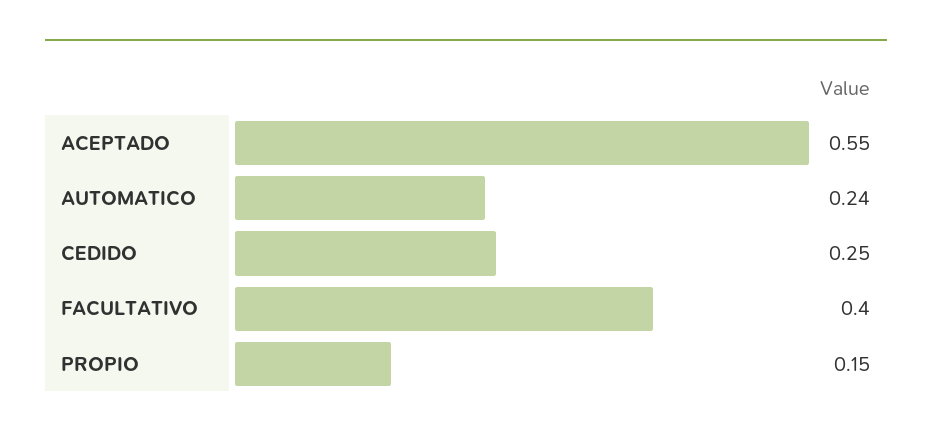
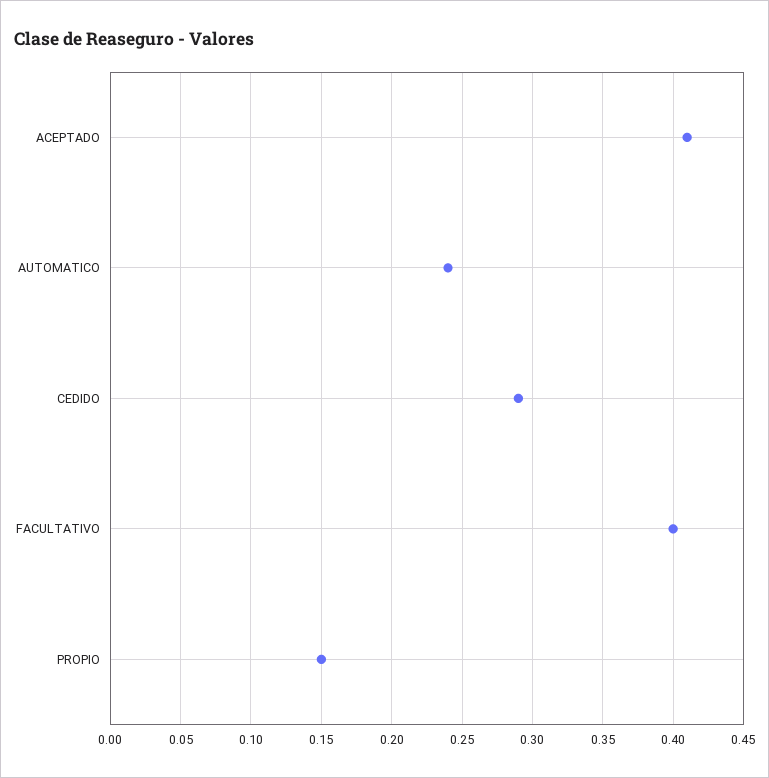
  {
-   "ACEPTADO": 0.55,
+   "ACEPTADO": 0.41,
    "AUTOMATICO": 0.24,
-   "CEDIDO": 0.25,
+   "CEDIDO": 0.29,
    "FACULTATIVO": 0.4,
    "PROPIO": 0.15
  }

